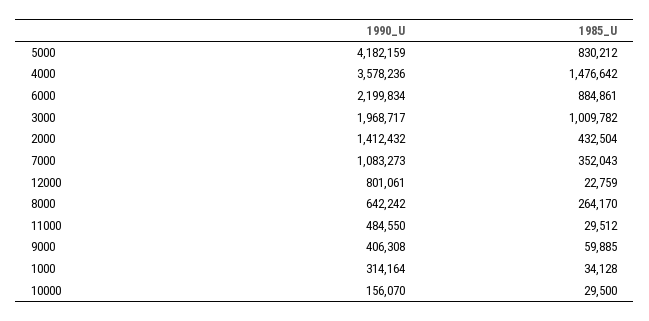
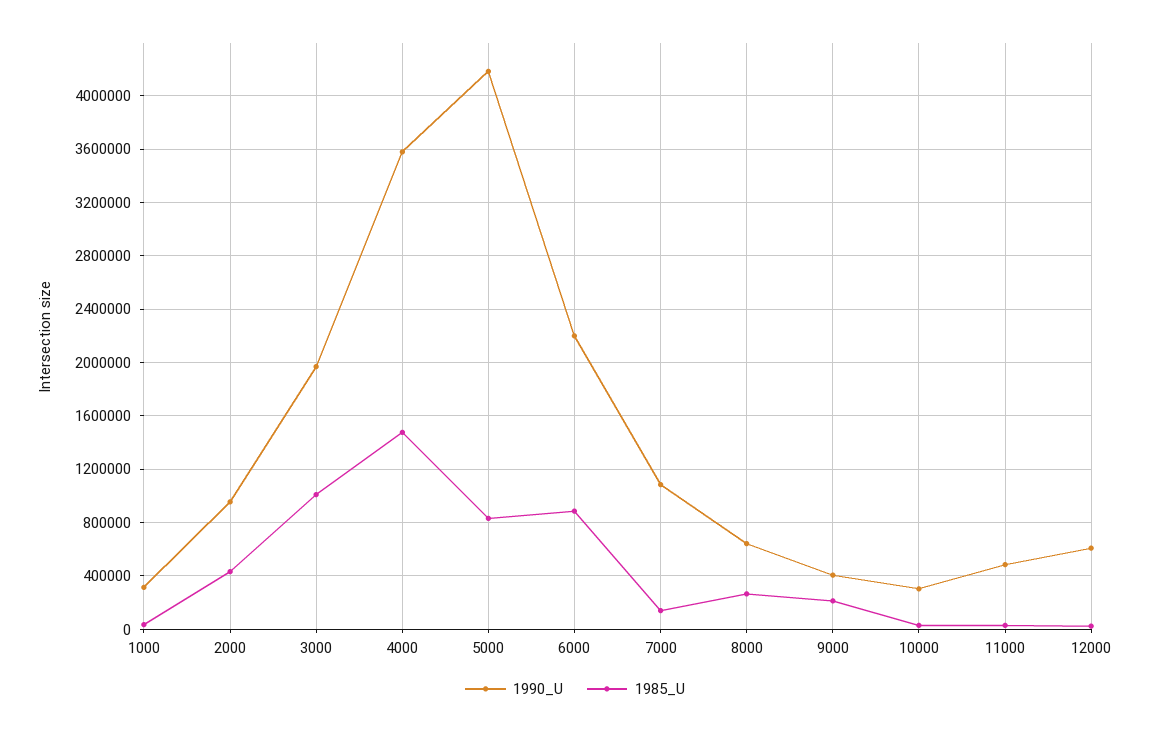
  {
    "1990_U": {
      "5000": 4182159,
      "4000": 3578236,
      "6000": 2199834,
      "3000": 1968717,
-     "2000": 1412432,
+     "2000": 950000,
      "7000": 1083273,
-     "12000": 801061,
+     "12000": 600000,
      "8000": 642242,
      "11000": 484550,
      "9000": 406308,
      "1000": 314164,
-     "10000": 156070
+     "10000": 300000
    },
    "1985_U": {
      "5000": 830212,
      "4000": 1476642,
      "6000": 884861,
      "3000": 1009782,
      "2000": 432504,
-     "7000": 352043,
+     "7000": 150000,
      "12000": 22759,
      "8000": 264170,
      "11000": 29512,
-     "9000": 59885,
+     "9000": 200000,
      "1000": 34128,
      "10000": 29500
    }
  }

